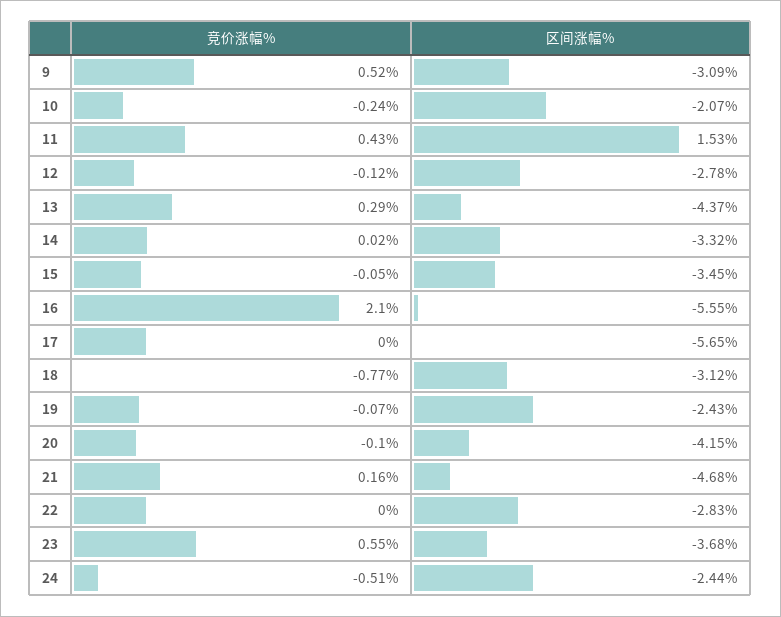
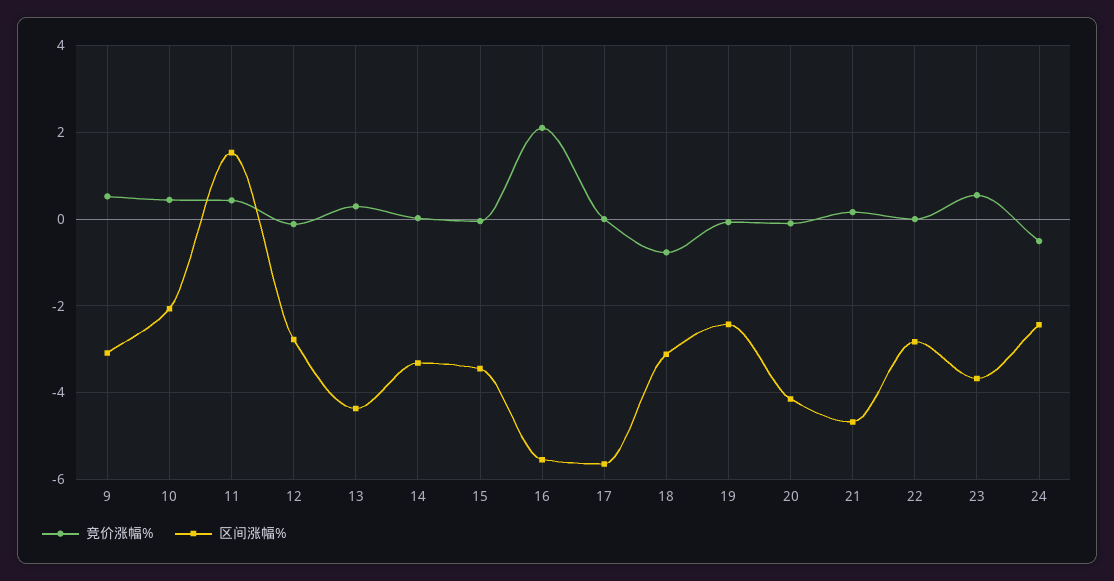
  {
    "竞价涨幅%": {
      "9": 0.52,
-     "10": -0.24,
+     "10": 0.4,
      "11": 0.43,
      "12": -0.12,
      "13": 0.29,
      "14": 0.02,
      "15": -0.05,
      "16": 2.1,
      "17": 0,
      "18": -0.77,
      "19": -0.07,
      "20": -0.1,
      "21": 0.16,
      "22": 0,
      "23": 0.55,
      "24": -0.51
    },
    "区间涨幅%": {
      "9": -3.09,
      "10": -2.07,
      "11": 1.53,
      "12": -2.78,
      "13": -4.37,
      "14": -3.32,
      "15": -3.45,
      "16": -5.55,
      "17": -5.65,
      "18": -3.12,
      "19": -2.43,
      "20": -4.15,
      "21": -4.68,
      "22": -2.83,
      "23": -3.68,
      "24": -2.44
    }
  }

